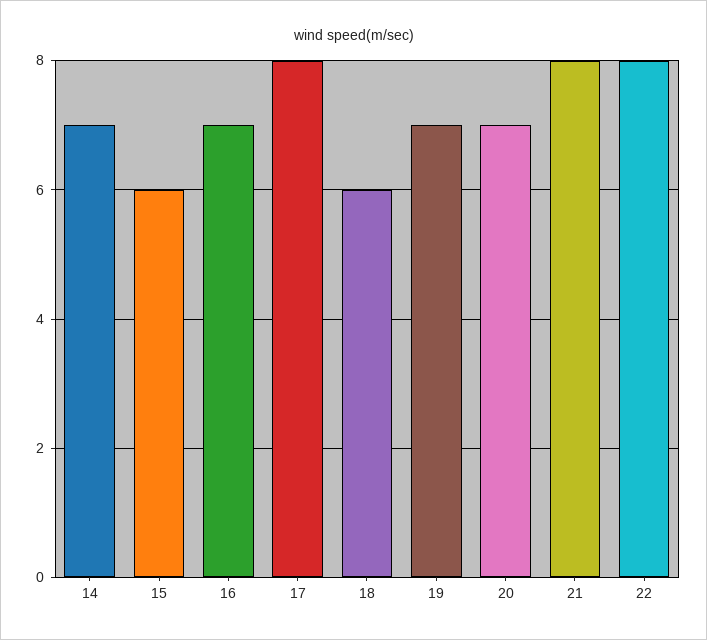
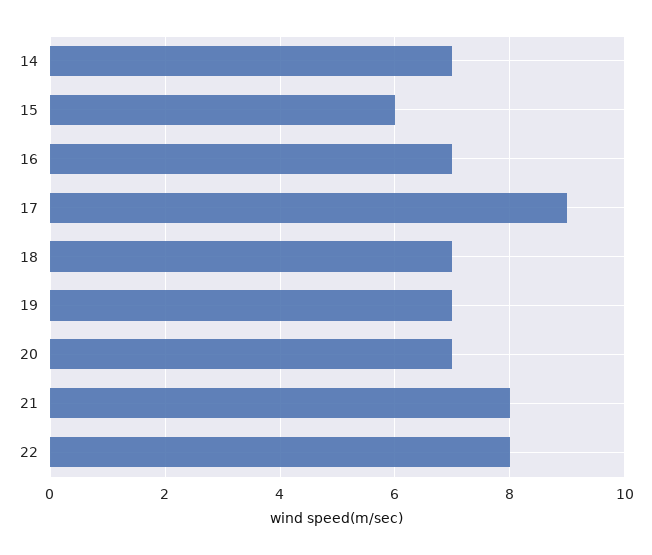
  {
    "14": 7,
    "15": 6,
    "16": 7,
-   "17": 8,
+   "17": 9,
-   "18": 6,
+   "18": 7,
    "19": 7,
    "20": 7,
    "21": 8,
    "22": 8
  }

